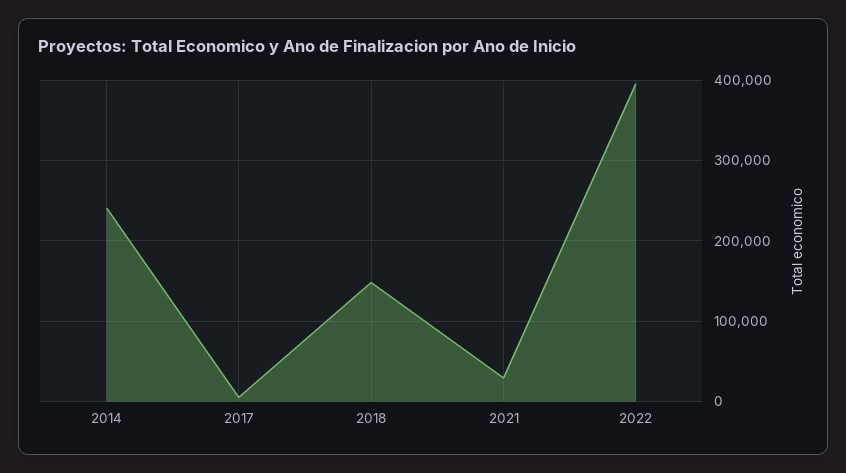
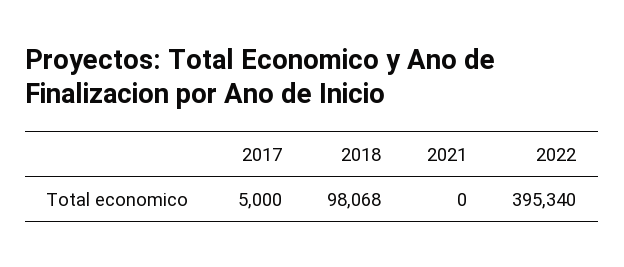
  {
-   "2014": 240000,
    "2017": 5000,
-   "2018": 150000,
+   "2018": 98068,
-   "2021": 30000,
+   "2021": 0,
    "2022": 395340
  }

